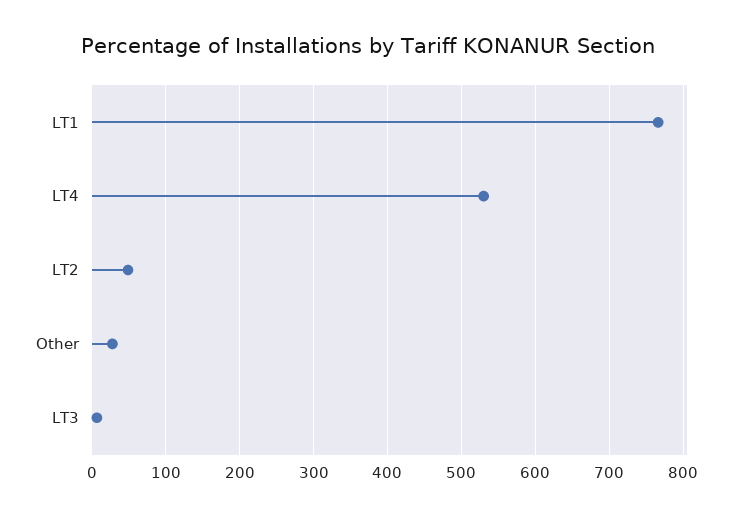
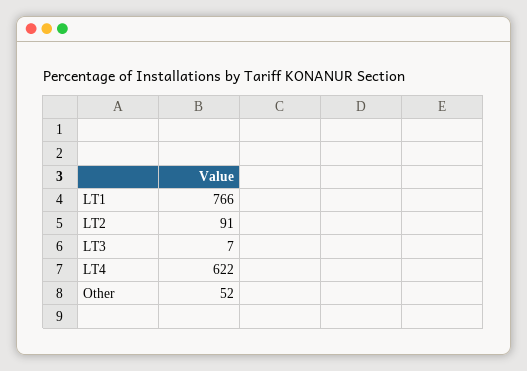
  {
    "LT1": 766,
-   "LT4": 530,
+   "LT4": 622,
-   "LT2": 50,
+   "LT2": 91,
-   "Other": 30,
+   "Other": 52,
    "LT3": 7
  }

